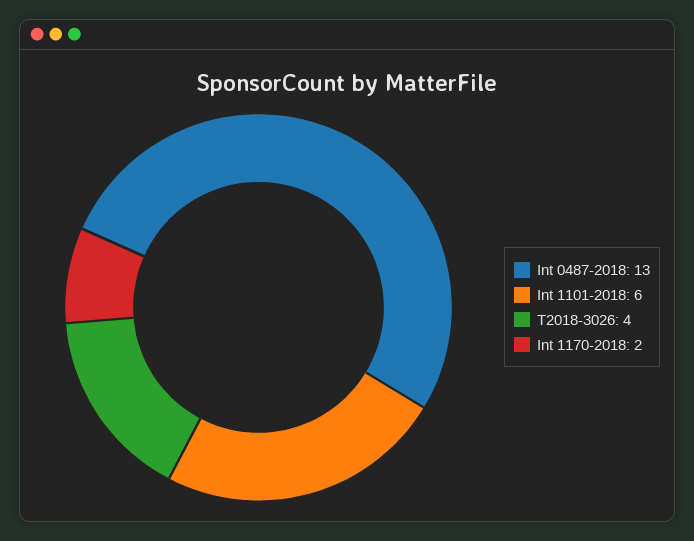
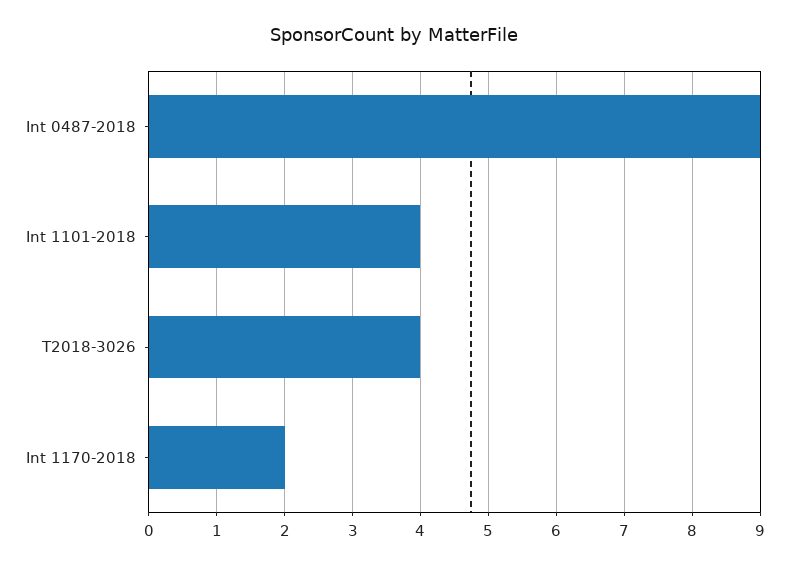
  {
-   "Int 0487-2018": 13,
+   "Int 0487-2018": 9,
-   "Int 1101-2018": 6,
+   "Int 1101-2018": 4,
    "T2018-3026": 4,
    "Int 1170-2018": 2
  }

